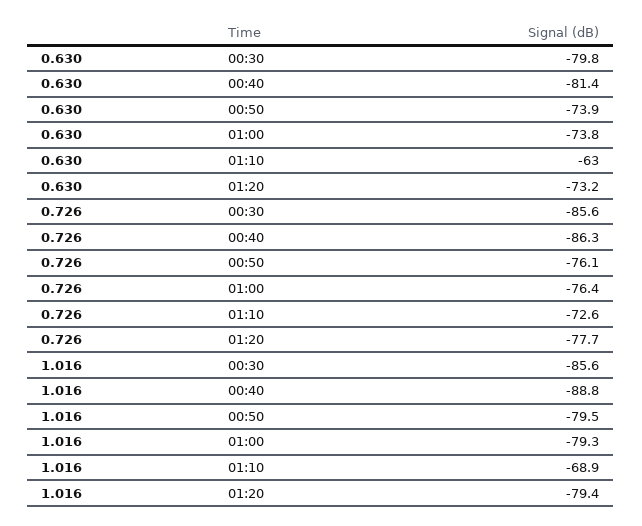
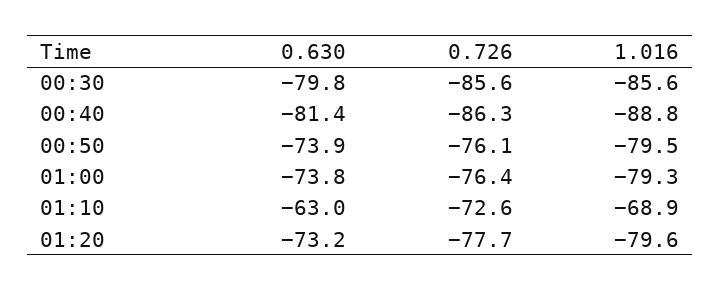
  {
    "0.630": {
      "00:30": -79.8,
      "00:40": -81.4,
      "00:50": -73.9,
      "01:00": -73.8,
      "01:10": -63,
      "01:20": -73.2
    },
    "0.726": {
      "00:30": -85.6,
      "00:40": -86.3,
      "00:50": -76.1,
      "01:00": -76.4,
      "01:10": -72.6,
      "01:20": -77.7
    },
    "1.016": {
      "00:30": -85.6,
      "00:40": -88.8,
      "00:50": -79.5,
      "01:00": -79.3,
      "01:10": -68.9,
-     "01:20": -79.4
+     "01:20": -79.6
    }
  }

